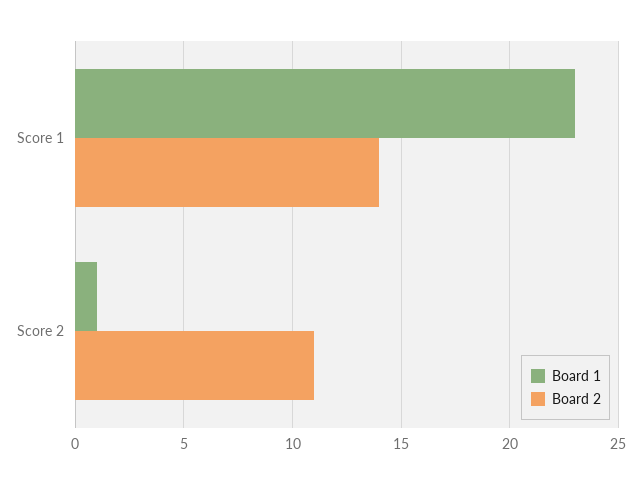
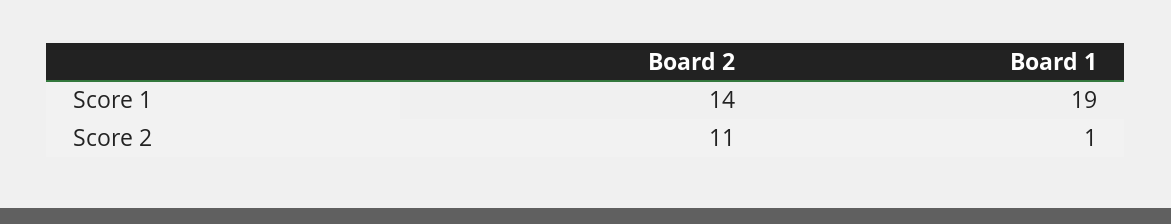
  {
    "Board 1": {
-     "Score 1": 23,
+     "Score 1": 19,
      "Score 2": 1
    },
    "Board 2": {
      "Score 1": 14,
      "Score 2": 11
    }
  }

